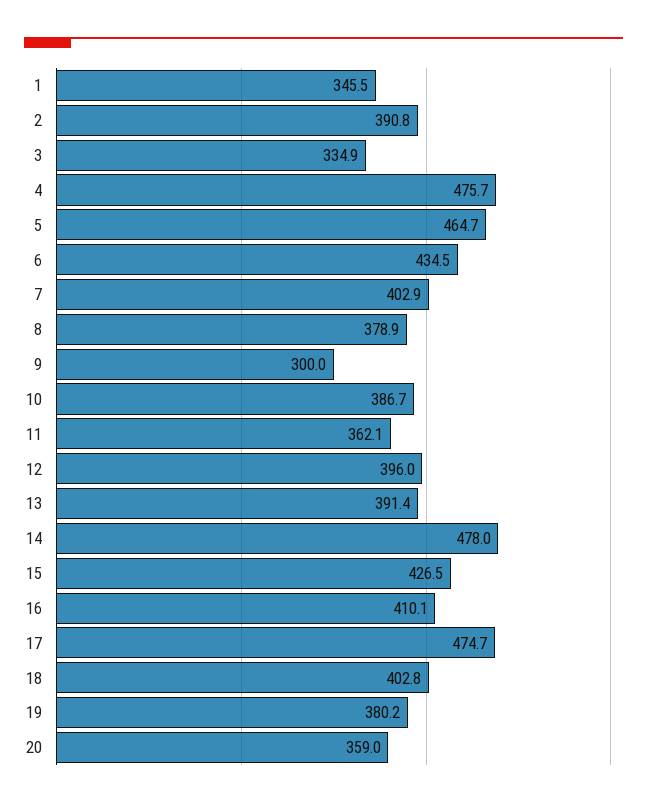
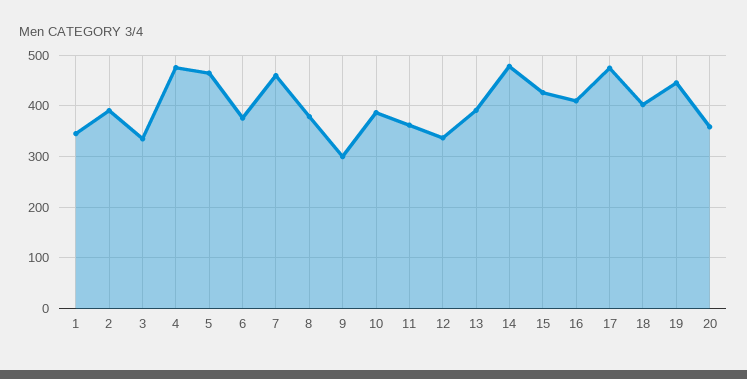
  {
    "1": 345.5,
    "2": 390.8,
    "3": 334.9,
    "4": 475.7,
    "5": 464.7,
-   "6": 434.5,
+   "6": 380,
-   "7": 402.9,
+   "7": 460,
    "8": 378.9,
    "9": 300,
    "10": 386.7,
    "11": 362.1,
-   "12": 396,
+   "12": 340,
    "13": 391.4,
    "14": 478,
    "15": 426.5,
    "16": 410.1,
    "17": 474.7,
    "18": 402.8,
-   "19": 380.2,
+   "19": 440,
    "20": 359
  }

